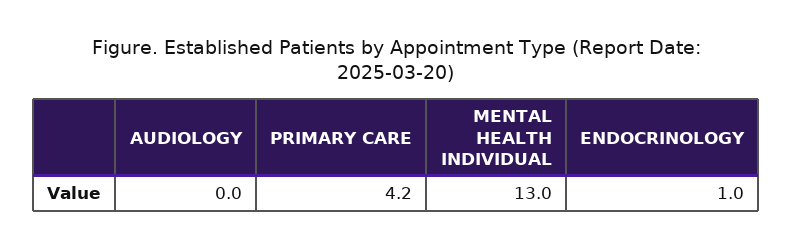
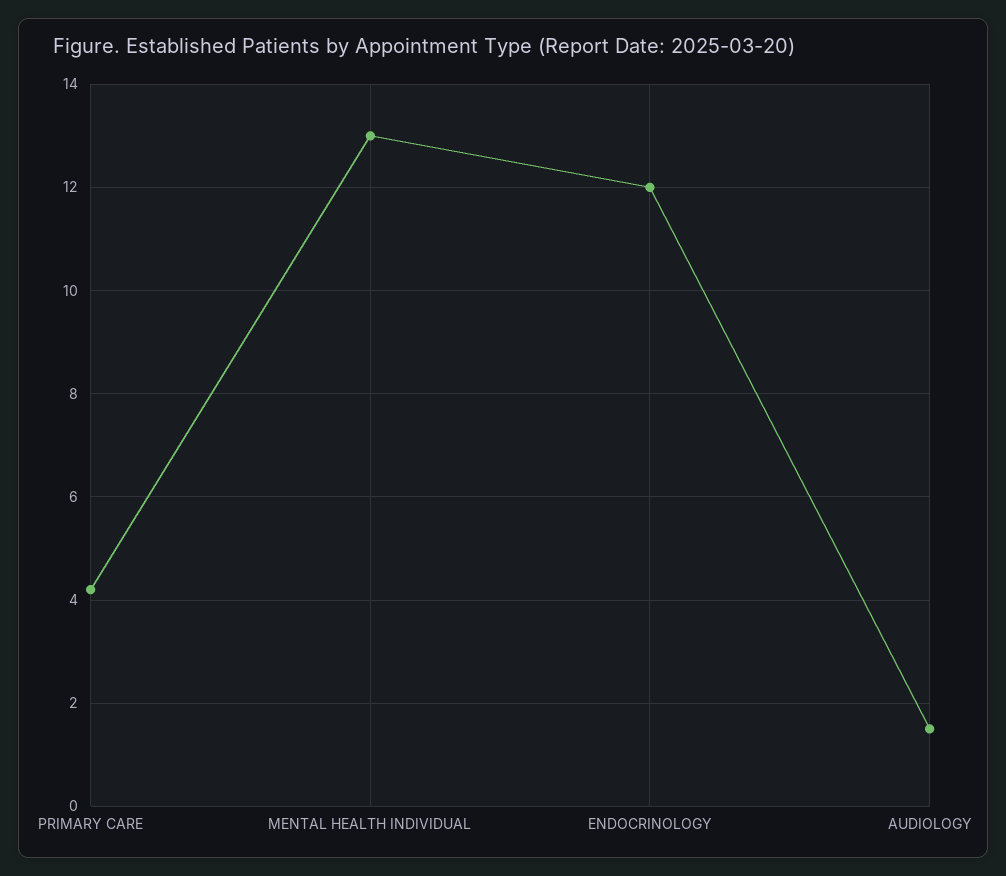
  {
-   "AUDIOLOGY": 0,
+   "AUDIOLOGY": 1.5,
    "PRIMARY CARE": 4.2,
    "MENTAL HEALTH INDIVIDUAL": 13,
-   "ENDOCRINOLOGY": 1
+   "ENDOCRINOLOGY": 12
  }

